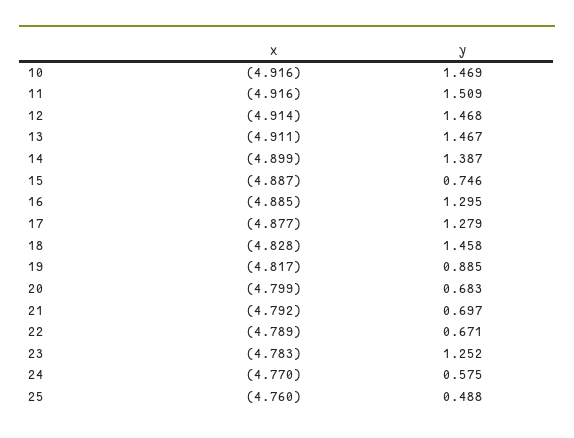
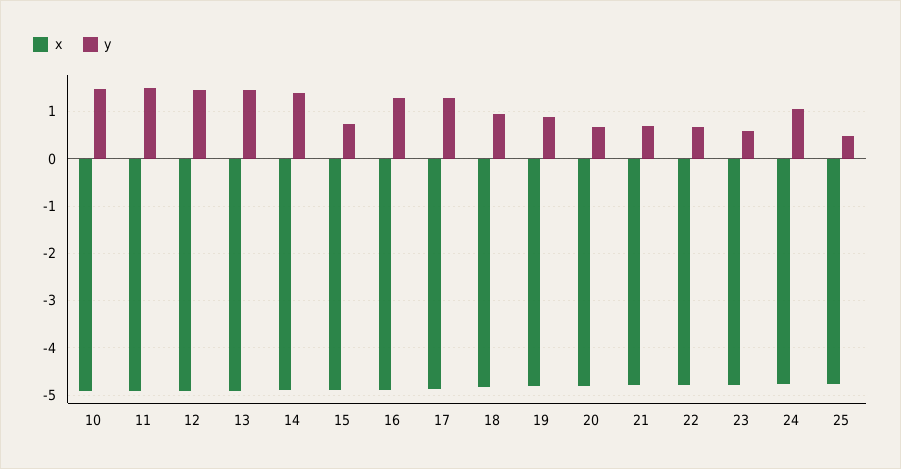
  {
    "x": {
      "10": -4.916,
      "11": -4.916,
      "12": -4.914,
      "13": -4.911,
      "14": -4.899,
      "15": -4.887,
      "16": -4.885,
      "17": -4.877,
      "18": -4.828,
      "19": -4.817,
      "20": -4.799,
      "21": -4.792,
      "22": -4.789,
      "23": -4.783,
      "24": -4.77,
      "25": -4.76
    },
    "y": {
      "10": 1.469,
      "11": 1.509,
      "12": 1.468,
      "13": 1.467,
      "14": 1.387,
      "15": 0.746,
      "16": 1.295,
      "17": 1.279,
-     "18": 1.458,
+     "18": 1,
      "19": 0.885,
      "20": 0.683,
      "21": 0.697,
      "22": 0.671,
-     "23": 1.252,
+     "23": 0.6,
-     "24": 0.575,
+     "24": 1,
      "25": 0.488
    }
  }

